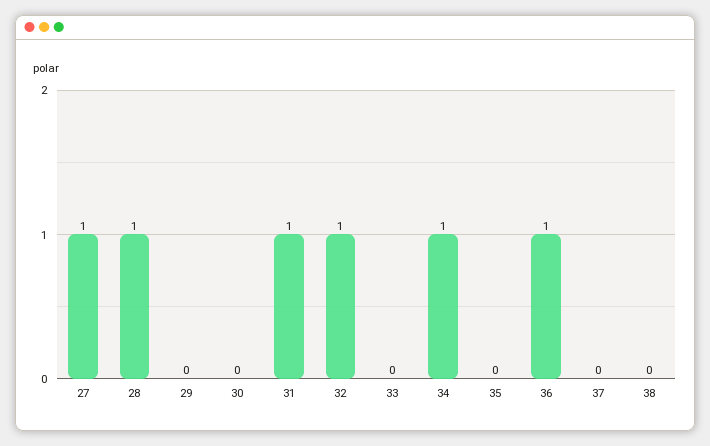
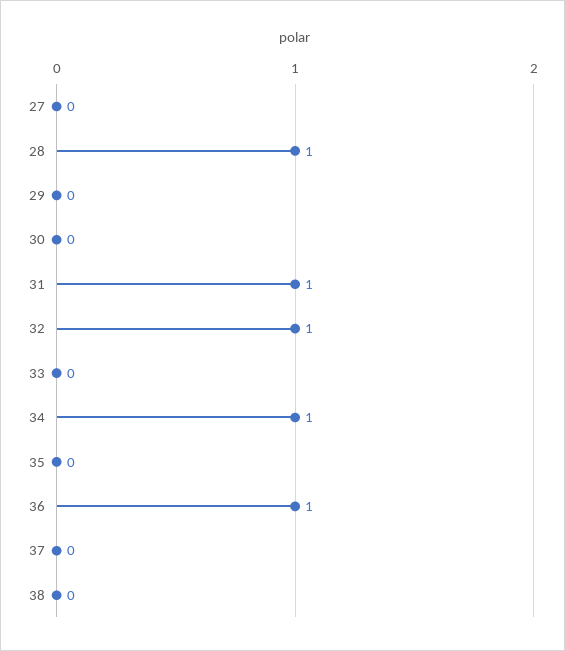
  {
-   "27": 1,
+   "27": 0,
    "28": 1,
    "29": 0,
    "30": 0,
    "31": 1,
    "32": 1,
    "33": 0,
    "34": 1,
    "35": 0,
    "36": 1,
    "37": 0,
    "38": 0
  }

